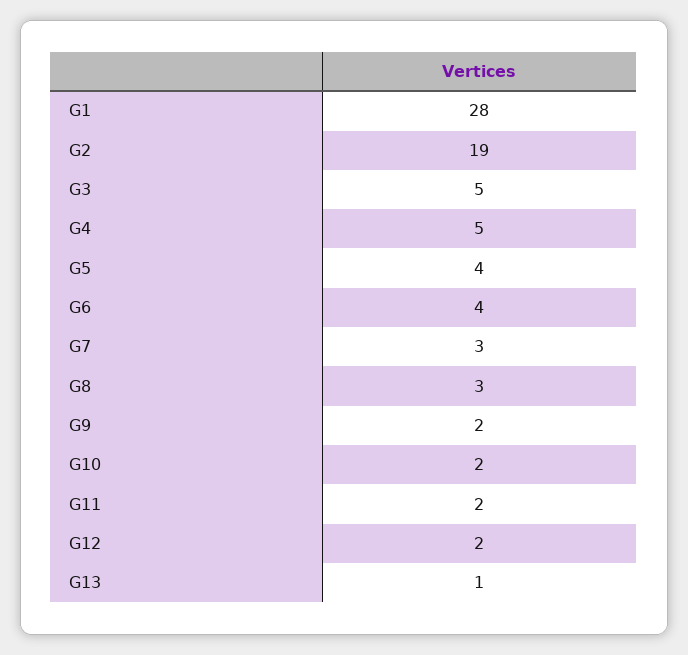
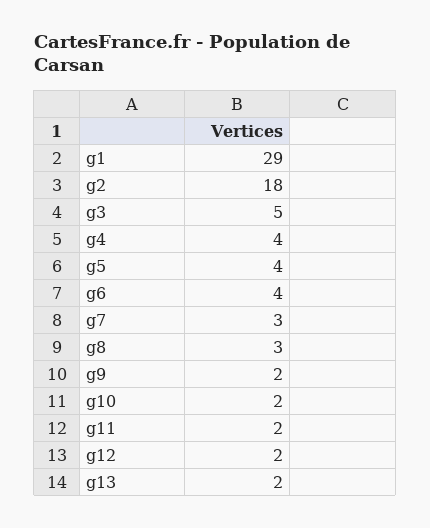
  {
-   "G1": 28,
+   "G1": 29,
-   "G2": 19,
+   "G2": 18,
    "G3": 5,
-   "G4": 5,
+   "G4": 4,
    "G5": 4,
    "G6": 4,
    "G7": 3,
    "G8": 3,
    "G9": 2,
    "G10": 2,
    "G11": 2,
    "G12": 2,
-   "G13": 1
+   "G13": 2
  }

